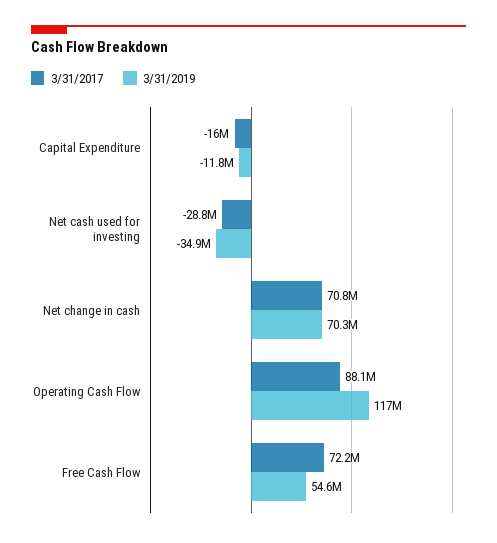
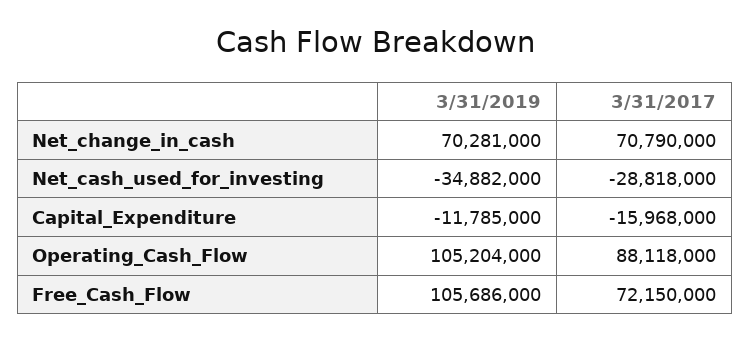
  {
    "3/31/2017": {
      "Capital Expenditure": -15968000,
      "Net cash used for investing": -28818000,
      "Net change in cash": 70790000,
      "Operating Cash Flow": 88118000,
      "Free Cash Flow": 72150000
    },
    "3/31/2019": {
      "Capital Expenditure": -11785000,
      "Net cash used for investing": -34882000,
      "Net change in cash": 70281000,
-     "Operating Cash Flow": 117000000,
+     "Operating Cash Flow": 105204000,
-     "Free Cash Flow": 54600000
+     "Free Cash Flow": 105686000
    }
  }

